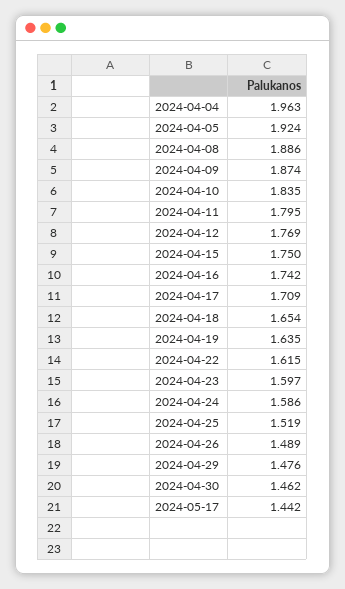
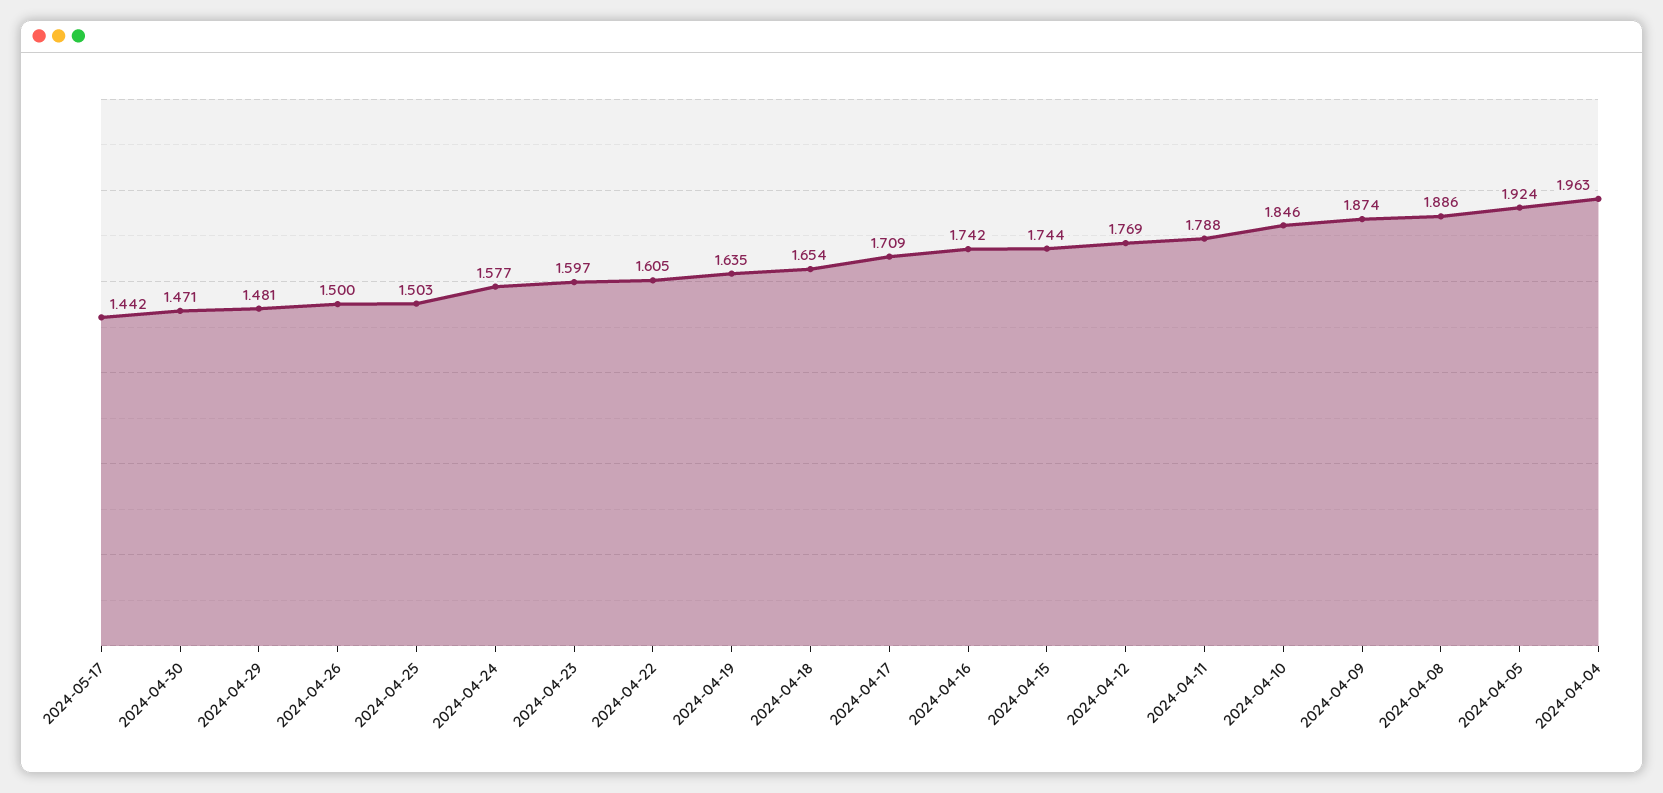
  {
    "2024-04-04": 1.963,
    "2024-04-05": 1.924,
    "2024-04-08": 1.886,
    "2024-04-09": 1.874,
-   "2024-04-10": 1.835,
+   "2024-04-10": 1.846,
-   "2024-04-11": 1.795,
+   "2024-04-11": 1.788,
    "2024-04-12": 1.769,
-   "2024-04-15": 1.75,
+   "2024-04-15": 1.744,
    "2024-04-16": 1.742,
    "2024-04-17": 1.709,
    "2024-04-18": 1.654,
    "2024-04-19": 1.635,
-   "2024-04-22": 1.615,
+   "2024-04-22": 1.605,
    "2024-04-23": 1.597,
-   "2024-04-24": 1.586,
+   "2024-04-24": 1.577,
-   "2024-04-25": 1.519,
+   "2024-04-25": 1.503,
-   "2024-04-26": 1.489,
+   "2024-04-26": 1.5,
-   "2024-04-29": 1.476,
+   "2024-04-29": 1.481,
-   "2024-04-30": 1.462,
+   "2024-04-30": 1.471,
    "2024-05-17": 1.442
  }

